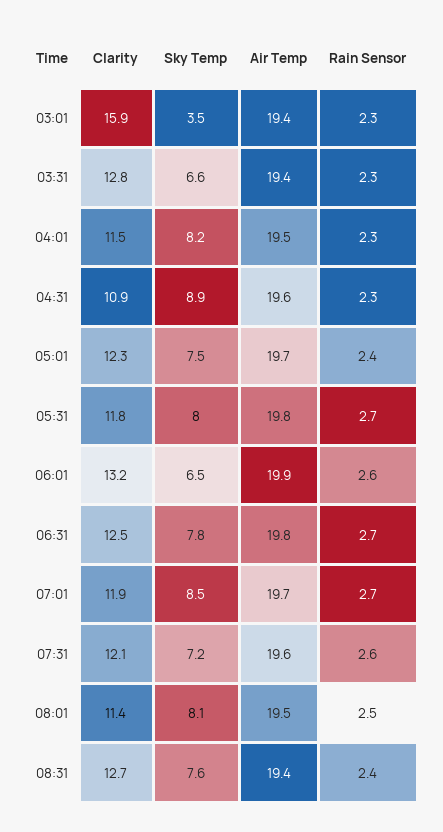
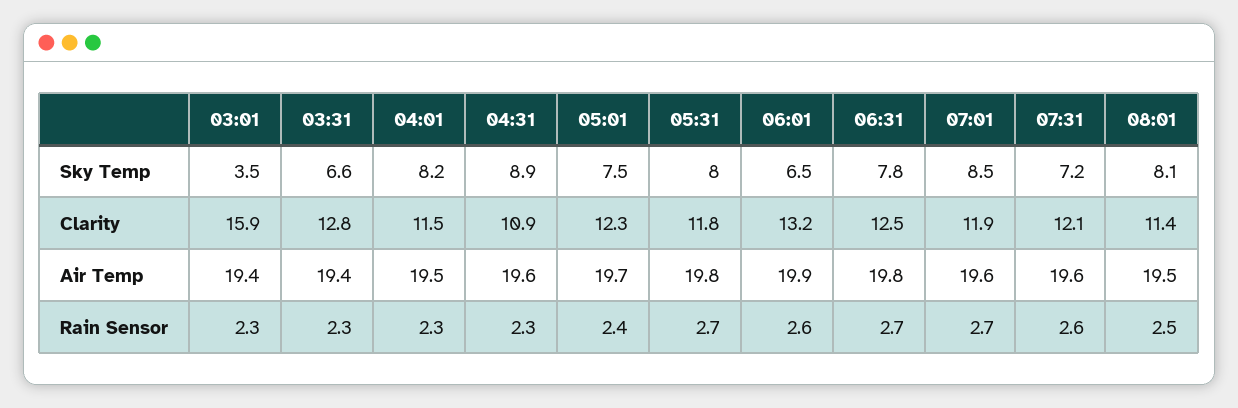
  {
    "Clarity": {
      "03:01": 15.9,
      "03:31": 12.8,
      "04:01": 11.5,
      "04:31": 10.9,
      "05:01": 12.3,
      "05:31": 11.8,
      "06:01": 13.2,
      "06:31": 12.5,
      "07:01": 11.9,
      "07:31": 12.1,
-     "08:01": 11.4,
+     "08:01": 11.4
-     "08:31": 12.7
    },
    "Sky Temp": {
      "03:01": 3.5,
      "03:31": 6.6,
      "04:01": 8.2,
      "04:31": 8.9,
      "05:01": 7.5,
      "05:31": 8,
      "06:01": 6.5,
      "06:31": 7.8,
      "07:01": 8.5,
      "07:31": 7.2,
-     "08:01": 8.1,
+     "08:01": 8.1
-     "08:31": 7.6
    },
    "Air Temp": {
      "03:01": 19.4,
      "03:31": 19.4,
      "04:01": 19.5,
      "04:31": 19.6,
      "05:01": 19.7,
      "05:31": 19.8,
      "06:01": 19.9,
      "06:31": 19.8,
-     "07:01": 19.7,
+     "07:01": 19.6,
      "07:31": 19.6,
-     "08:01": 19.5,
+     "08:01": 19.5
-     "08:31": 19.4
    },
    "Rain Sensor": {
      "03:01": 2.3,
      "03:31": 2.3,
      "04:01": 2.3,
      "04:31": 2.3,
      "05:01": 2.4,
      "05:31": 2.7,
      "06:01": 2.6,
      "06:31": 2.7,
      "07:01": 2.7,
      "07:31": 2.6,
-     "08:01": 2.5,
+     "08:01": 2.5
-     "08:31": 2.4
    }
  }

